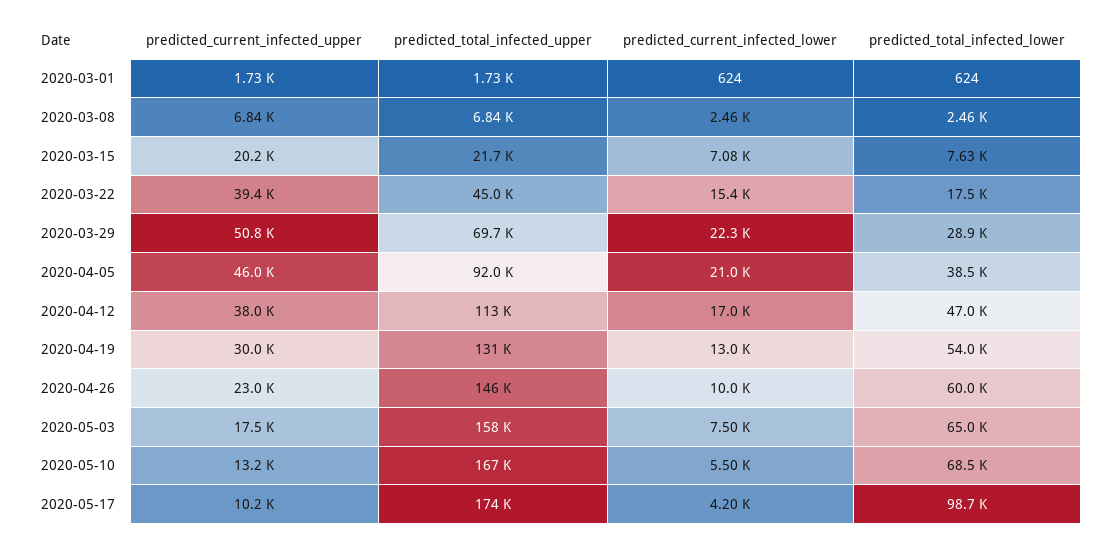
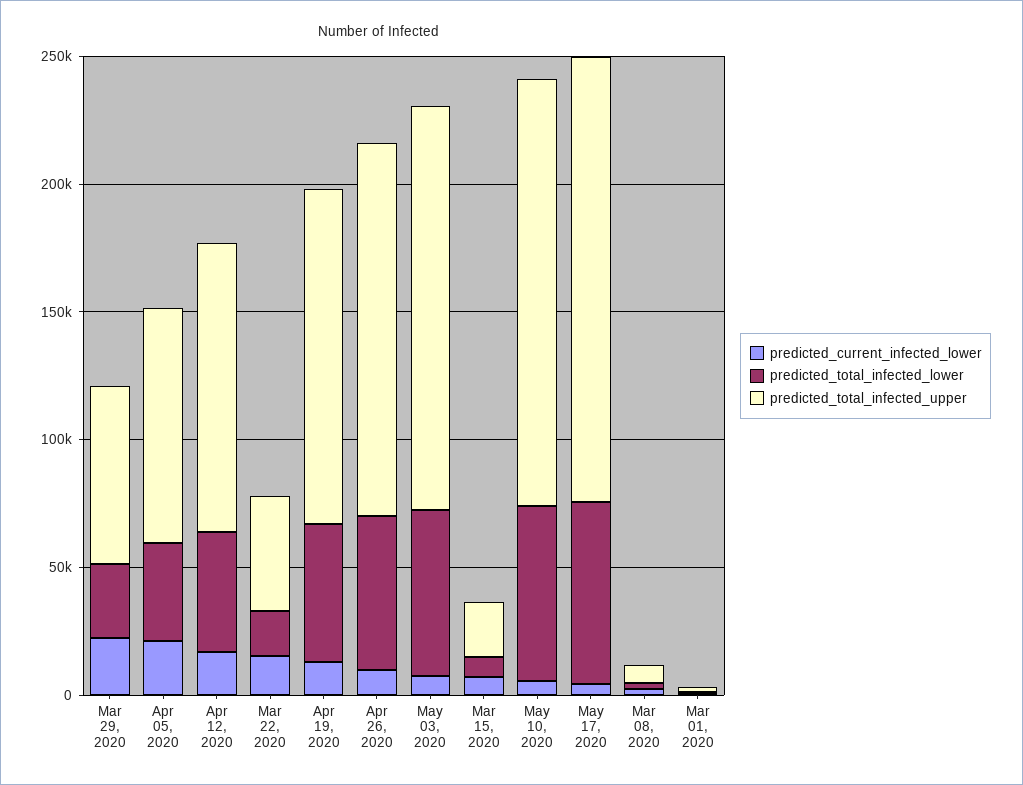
  {
-   "predicted_current_infected_upper": {
-     "2020-03-01": 1730,
-     "2020-03-08": 6840,
-     "2020-03-15": 20200,
-     "2020-03-22": 39400,
-     "2020-03-29": 50800,
-     "2020-04-05": 46000,
-     "2020-04-12": 38000,
-     "2020-04-19": 30000,
-     "2020-04-26": 23000,
-     "2020-05-03": 17500,
-     "2020-05-10": 13200,
-     "2020-05-17": 10200
-   },
    "predicted_total_infected_upper": {
      "2020-03-01": 1730,
      "2020-03-08": 6840,
      "2020-03-15": 21700,
      "2020-03-22": 45000,
      "2020-03-29": 69700,
      "2020-04-05": 92000,
      "2020-04-12": 113000,
      "2020-04-19": 131000,
      "2020-04-26": 146000,
      "2020-05-03": 158000,
      "2020-05-10": 167000,
      "2020-05-17": 174000
    },
    "predicted_current_infected_lower": {
      "2020-03-01": 624,
      "2020-03-08": 2460,
      "2020-03-15": 7080,
      "2020-03-22": 15400,
      "2020-03-29": 22300,
      "2020-04-05": 21000,
      "2020-04-12": 17000,
      "2020-04-19": 13000,
      "2020-04-26": 10000,
      "2020-05-03": 7500,
      "2020-05-10": 5500,
      "2020-05-17": 4200
    },
    "predicted_total_infected_lower": {
      "2020-03-01": 624,
      "2020-03-08": 2460,
      "2020-03-15": 7630,
      "2020-03-22": 17500,
      "2020-03-29": 28900,
      "2020-04-05": 38500,
      "2020-04-12": 47000,
      "2020-04-19": 54000,
      "2020-04-26": 60000,
      "2020-05-03": 65000,
      "2020-05-10": 68500,
-     "2020-05-17": 98700
+     "2020-05-17": 70000
    }
  }

